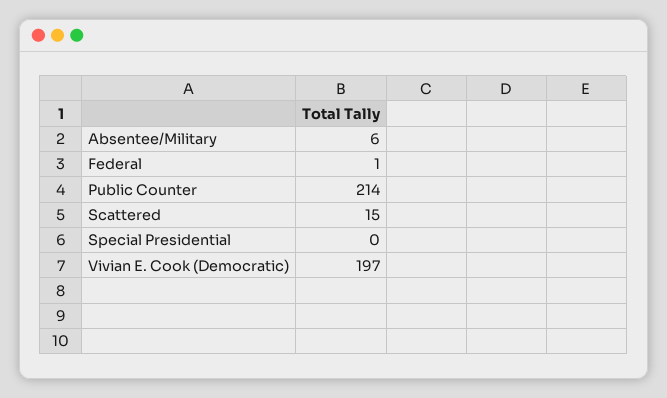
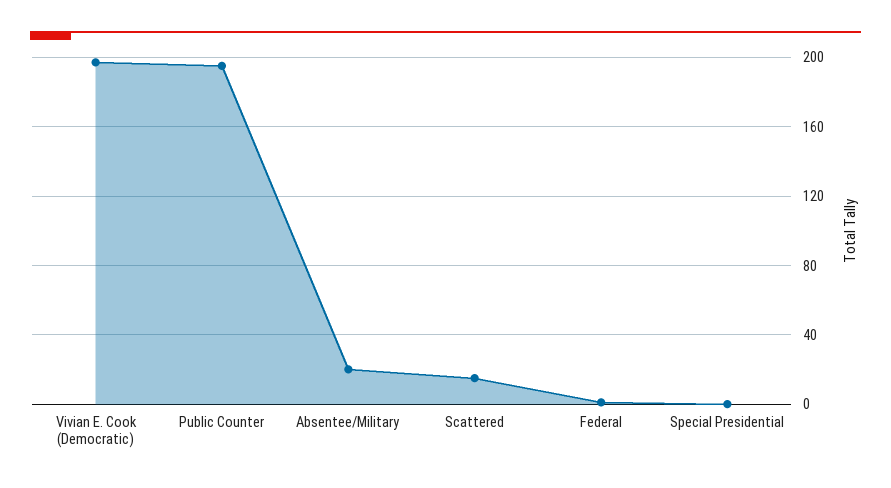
  {
-   "Absentee/Military": 6,
+   "Absentee/Military": 20,
    "Federal": 1,
-   "Public Counter": 214,
+   "Public Counter": 195,
    "Scattered": 15,
    "Special Presidential": 0,
    "Vivian E. Cook (Democratic)": 197
  }

